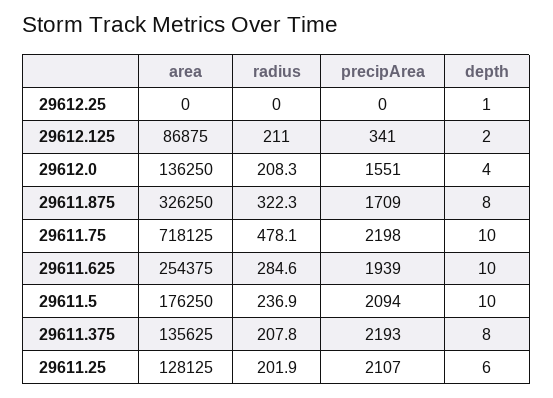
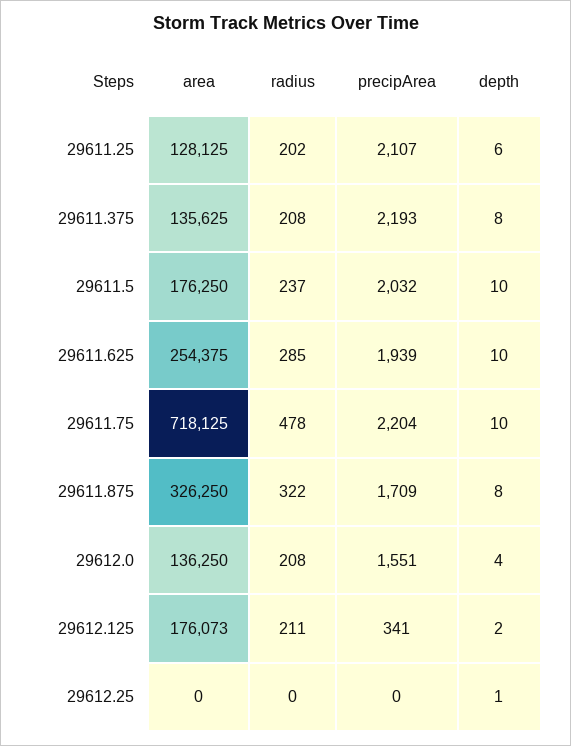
  {
    "area": {
      "29612.25": 0,
-     "29612.125": 86875,
+     "29612.125": 176073,
      "29612.0": 136250,
      "29611.875": 326250,
      "29611.75": 718125,
      "29611.625": 254375,
      "29611.5": 176250,
      "29611.375": 135625,
      "29611.25": 128125
    },
    "radius": {
      "29612.25": 0,
      "29612.125": 211,
      "29612.0": 208.3,
      "29611.875": 322.3,
      "29611.75": 478.1,
      "29611.625": 284.6,
      "29611.5": 236.9,
      "29611.375": 207.8,
      "29611.25": 201.9
    },
    "precipArea": {
      "29612.25": 0,
      "29612.125": 341,
      "29612.0": 1551,
      "29611.875": 1709,
-     "29611.75": 2198,
+     "29611.75": 2204,
      "29611.625": 1939,
-     "29611.5": 2094,
+     "29611.5": 2032,
      "29611.375": 2193,
      "29611.25": 2107
    },
    "depth": {
      "29612.25": 1,
      "29612.125": 2,
      "29612.0": 4,
      "29611.875": 8,
      "29611.75": 10,
      "29611.625": 10,
      "29611.5": 10,
      "29611.375": 8,
      "29611.25": 6
    }
  }

